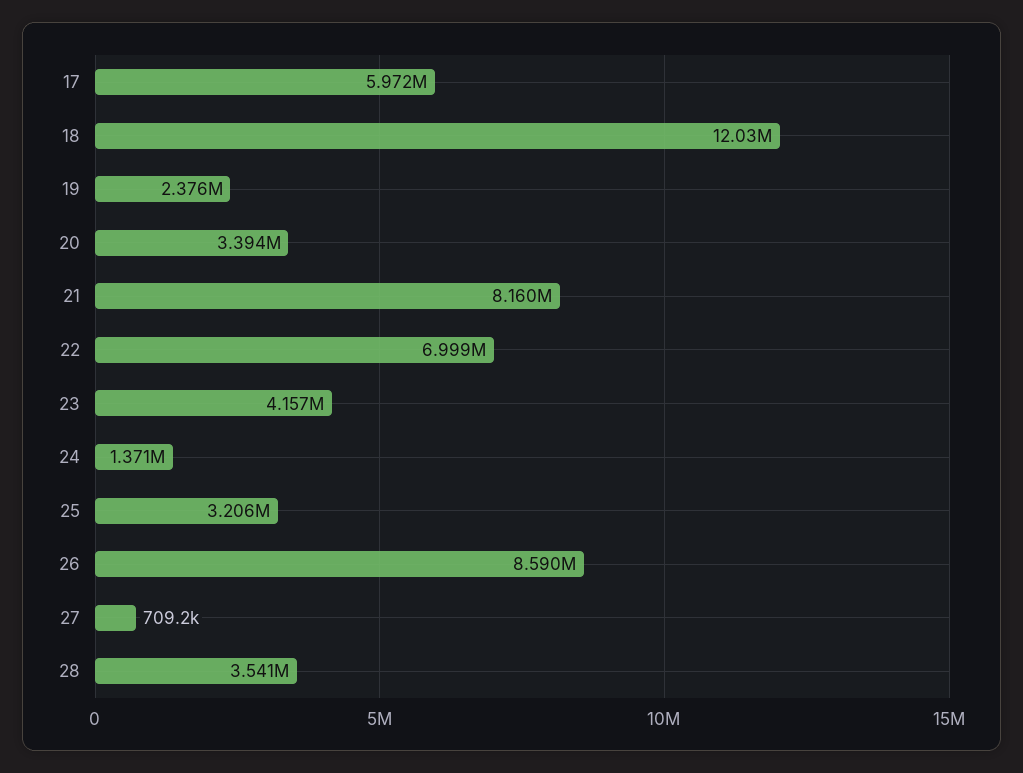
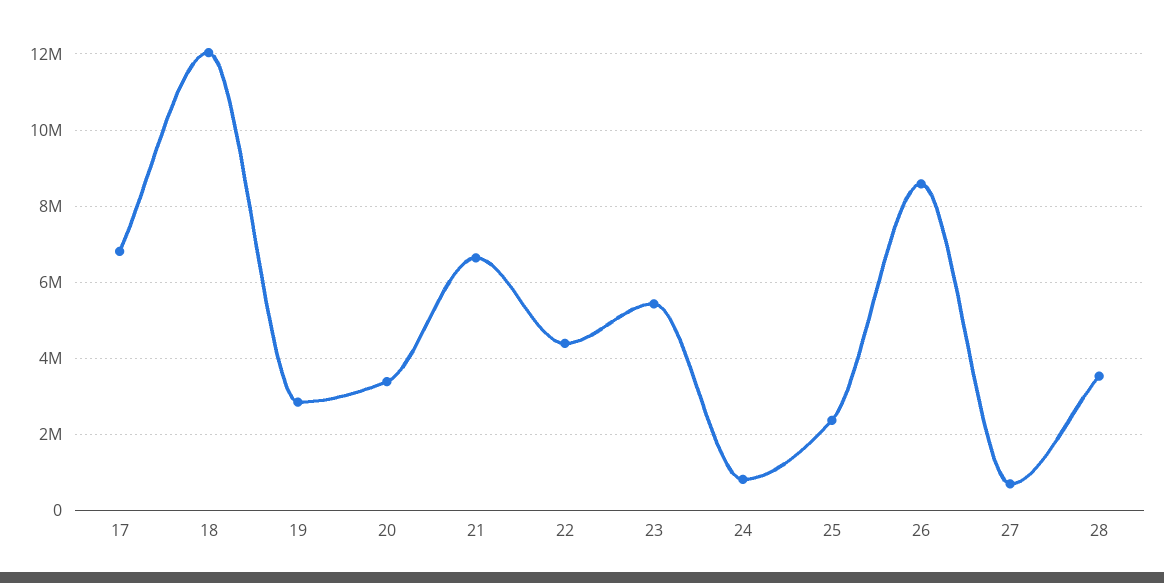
  {
-   "17": 5972000,
+   "17": 6800000,
    "18": 12030000,
-   "19": 2376000,
+   "19": 2800000,
    "20": 3394000,
-   "21": 8160000,
+   "21": 6600000,
-   "22": 6999000,
+   "22": 4400000,
-   "23": 4157000,
+   "23": 5400000,
-   "24": 1371000,
+   "24": 800000,
-   "25": 3206000,
+   "25": 2400000,
    "26": 8590000,
    "27": 709200,
    "28": 3541000
  }

